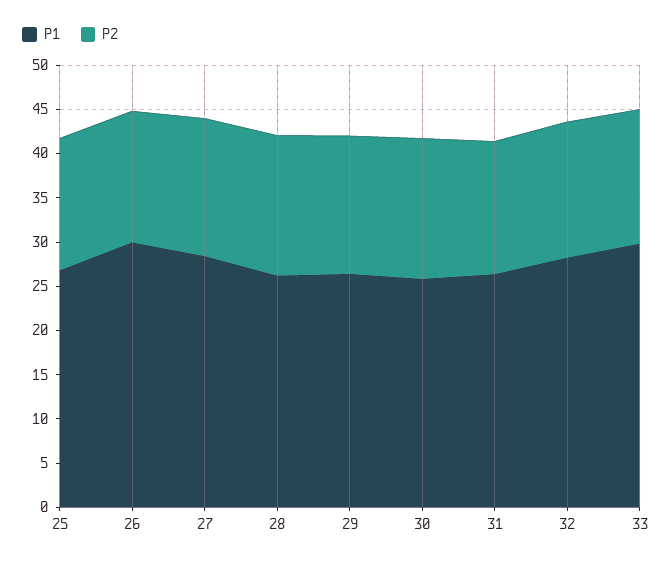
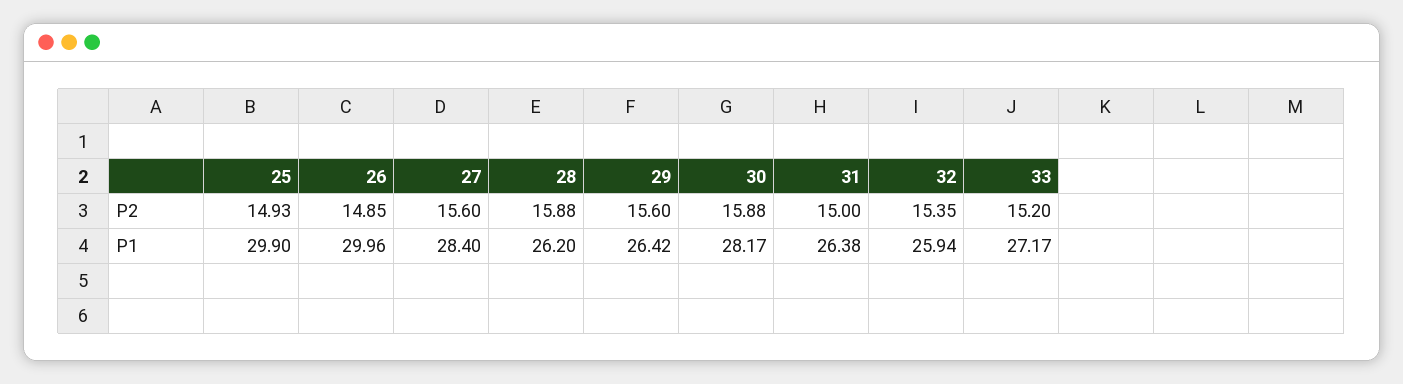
  {
    "P1": {
-     "25": 27,
+     "25": 29.9,
      "26": 29.96,
      "27": 28.4,
      "28": 26.2,
      "29": 26.42,
-     "30": 26,
+     "30": 28.17,
      "31": 26.38,
-     "32": 28,
+     "32": 25.94,
-     "33": 30
+     "33": 27.17
    },
    "P2": {
      "25": 14.93,
      "26": 14.85,
      "27": 15.6,
      "28": 15.88,
      "29": 15.6,
      "30": 15.88,
      "31": 15,
      "32": 15.35,
      "33": 15.2
    }
  }

